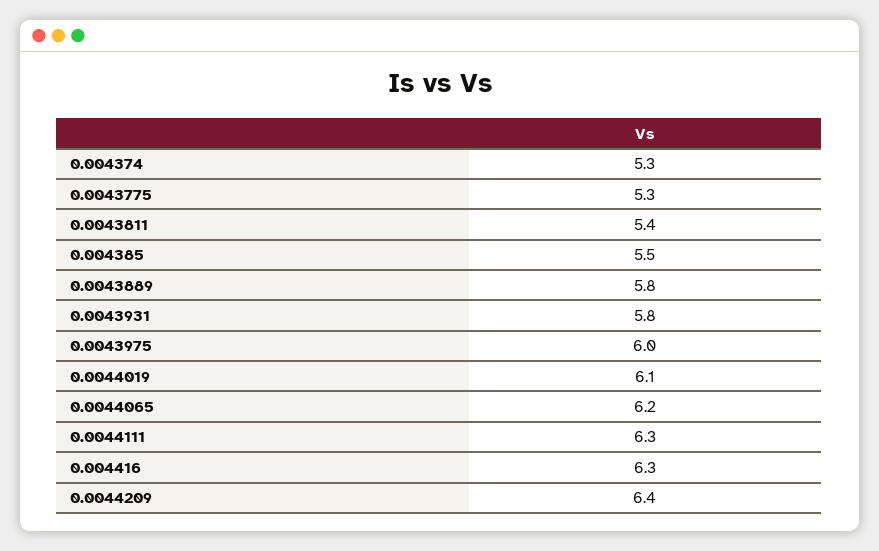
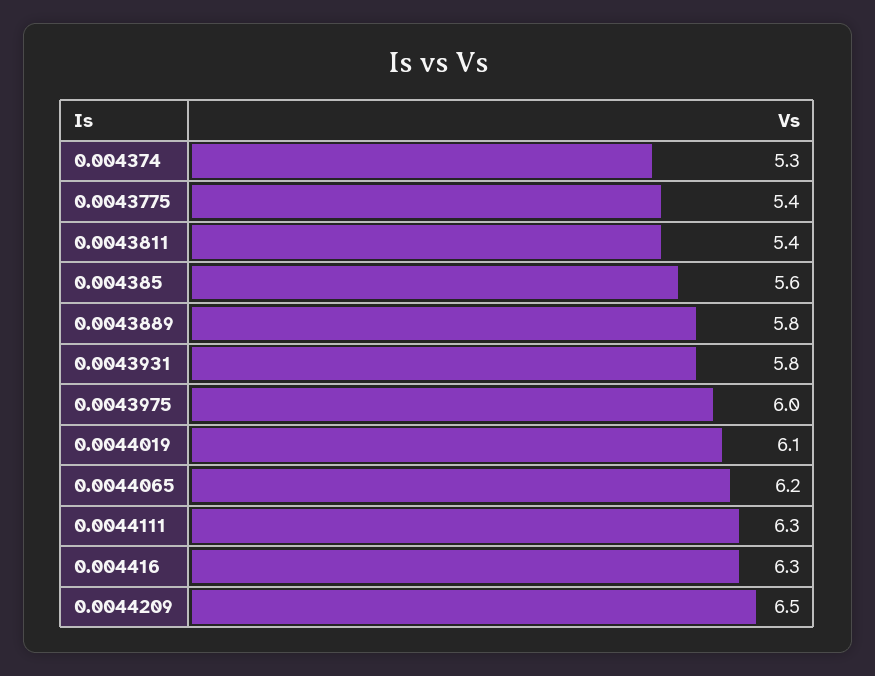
  {
    "0.004374": 5.3,
-   "0.0043775": 5.3,
+   "0.0043775": 5.4,
    "0.0043811": 5.4,
-   "0.004385": 5.5,
+   "0.004385": 5.6,
    "0.0043889": 5.8,
    "0.0043931": 5.8,
    "0.0043975": 6,
    "0.0044019": 6.1,
    "0.0044065": 6.2,
    "0.0044111": 6.3,
    "0.004416": 6.3,
-   "0.0044209": 6.4
+   "0.0044209": 6.5
  }

